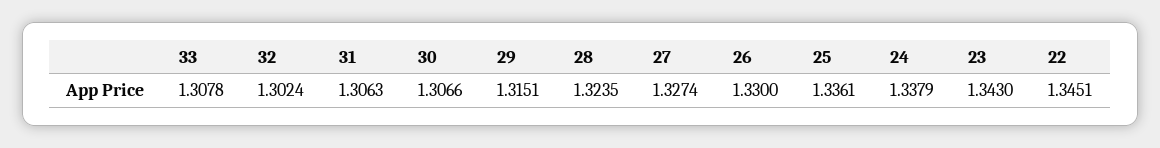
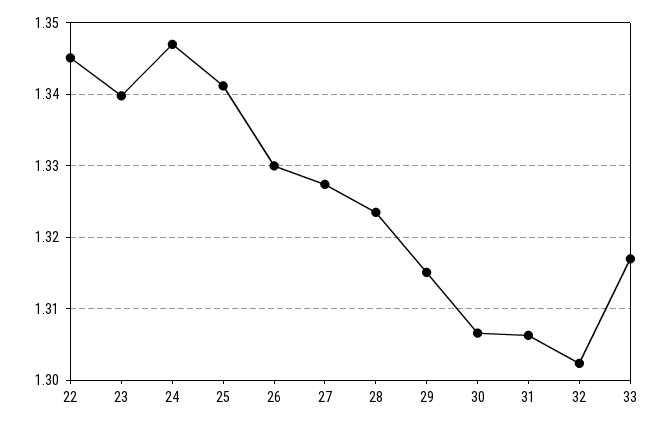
  {
-   "33": 1.3078,
+   "33": 1.317,
    "32": 1.3024,
    "31": 1.3063,
    "30": 1.3066,
    "29": 1.3151,
    "28": 1.3235,
    "27": 1.3274,
    "26": 1.33,
-   "25": 1.3361,
+   "25": 1.341,
-   "24": 1.3379,
+   "24": 1.347,
-   "23": 1.343,
+   "23": 1.34,
    "22": 1.3451
  }

